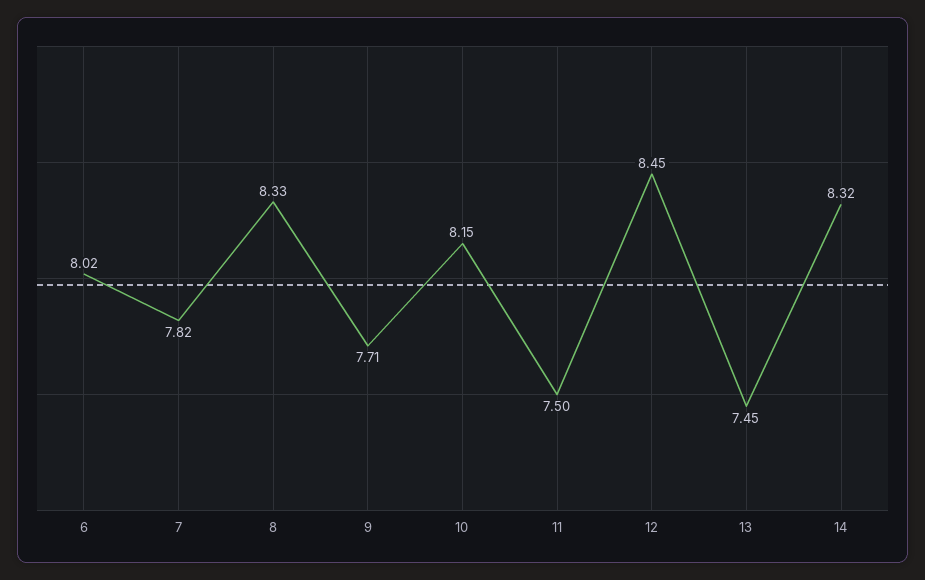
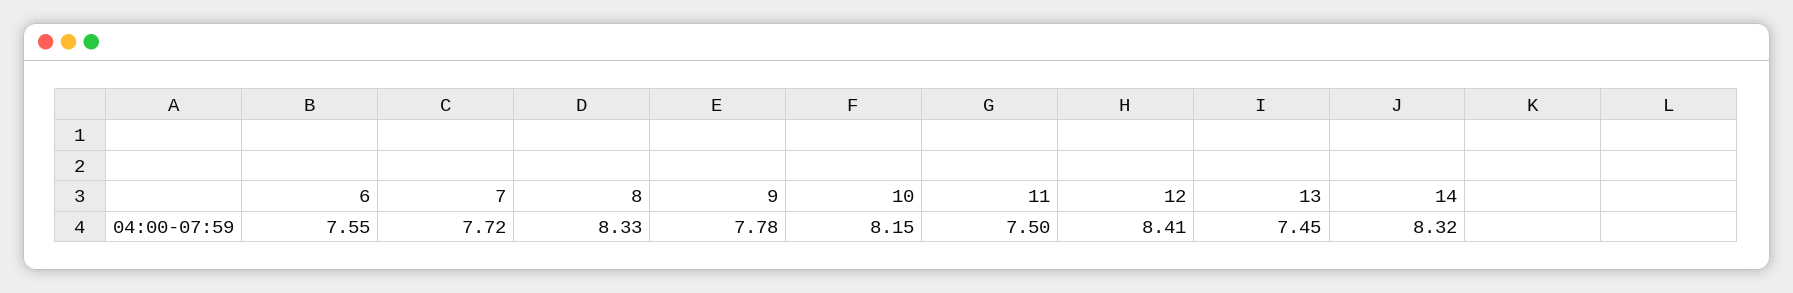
  {
-   "6": 8.02,
+   "6": 7.55,
-   "7": 7.82,
+   "7": 7.72,
    "8": 8.33,
-   "9": 7.71,
+   "9": 7.78,
    "10": 8.15,
    "11": 7.5,
-   "12": 8.45,
+   "12": 8.41,
    "13": 7.45,
    "14": 8.32
  }

